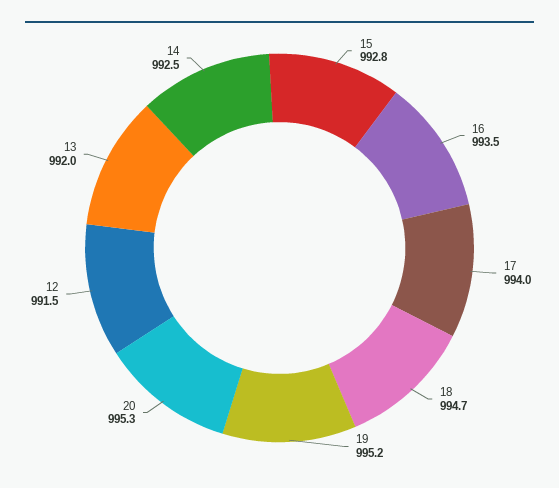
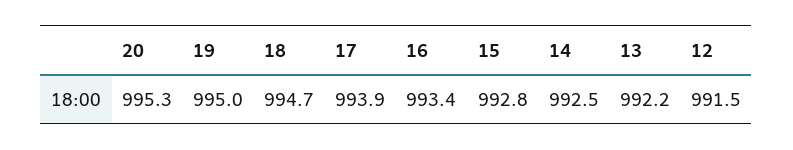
  {
    "15": 992.8,
-   "16": 993.5,
+   "16": 993.4,
-   "17": 994,
+   "17": 993.9,
    "18": 994.7,
-   "19": 995.2,
+   "19": 995,
    "20": 995.3,
    "12": 991.5,
-   "13": 992,
+   "13": 992.2,
    "14": 992.5
  }

